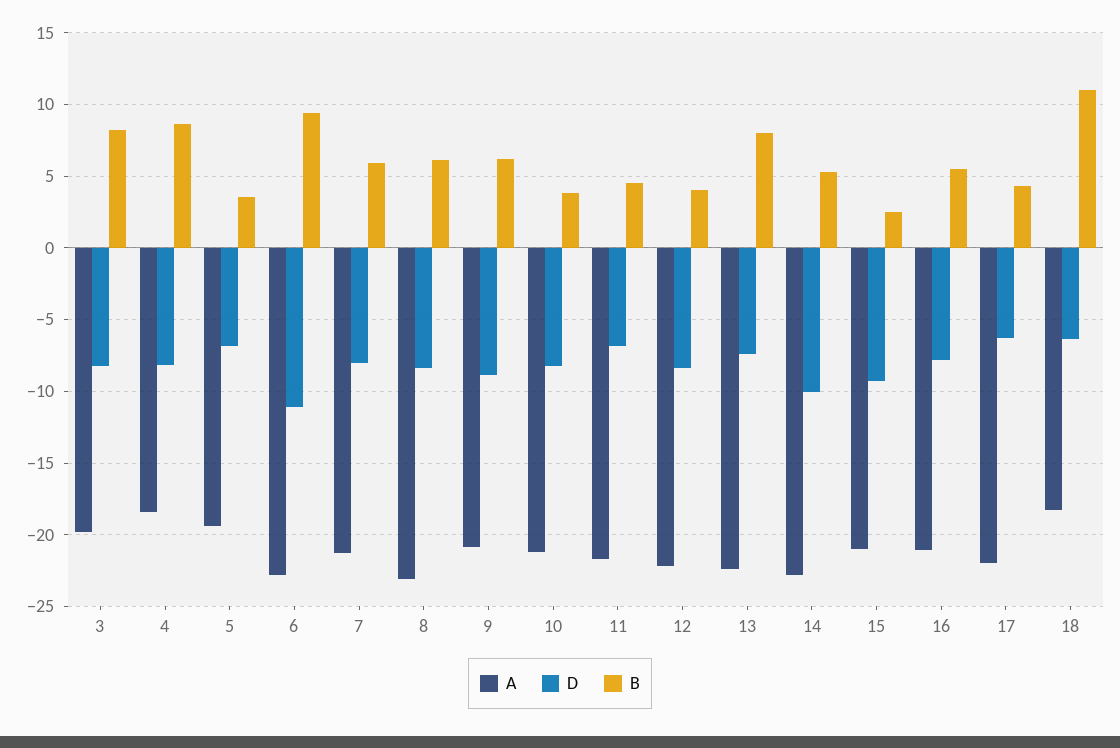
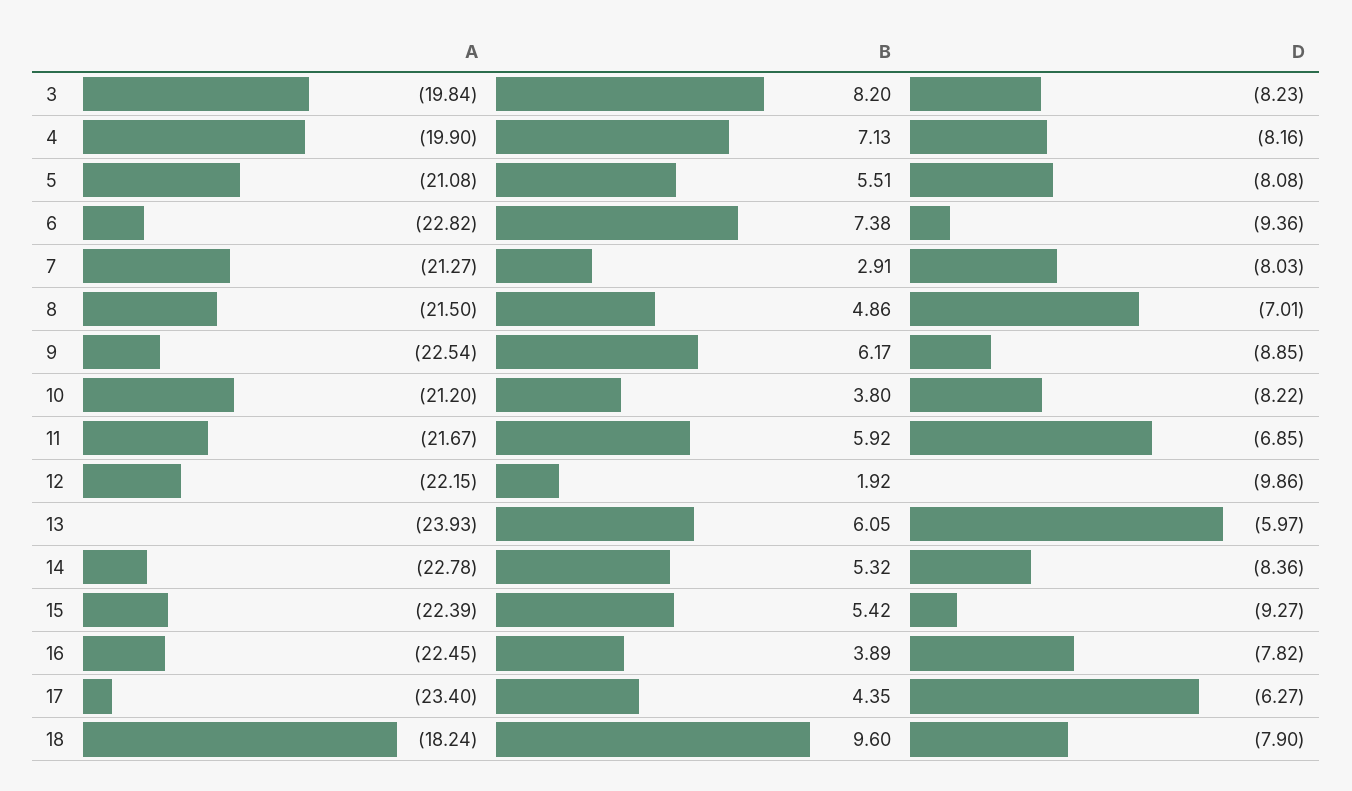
  {
    "A": {
      "3": -19.84,
-     "4": -18.5,
+     "4": -19.9,
-     "5": -19.5,
+     "5": -21.08,
      "6": -22.82,
      "7": -21.27,
-     "8": -23,
+     "8": -21.5,
-     "9": -21,
+     "9": -22.54,
      "10": -21.2,
      "11": -21.67,
      "12": -22.15,
-     "13": -22.5,
+     "13": -23.93,
      "14": -22.78,
-     "15": -21,
+     "15": -22.39,
-     "16": -21,
+     "16": -22.45,
-     "17": -22,
+     "17": -23.4,
      "18": -18.24
    },
    "D": {
      "3": -8.23,
      "4": -8.16,
-     "5": -7,
+     "5": -8.08,
-     "6": -11,
+     "6": -9.36,
      "7": -8.03,
-     "8": -8.5,
+     "8": -7.01,
      "9": -8.85,
      "10": -8.22,
      "11": -6.85,
-     "12": -8.5,
+     "12": -9.86,
-     "13": -7.5,
+     "13": -5.97,
-     "14": -10,
+     "14": -8.36,
      "15": -9.27,
      "16": -7.82,
      "17": -6.27,
-     "18": -6.5
+     "18": -7.9
    },
    "B": {
      "3": 8.2,
-     "4": 8.5,
+     "4": 7.13,
-     "5": 3.5,
+     "5": 5.51,
-     "6": 9.5,
+     "6": 7.38,
-     "7": 6,
+     "7": 2.91,
-     "8": 6,
+     "8": 4.86,
      "9": 6.17,
      "10": 3.8,
-     "11": 4.5,
+     "11": 5.92,
-     "12": 4,
+     "12": 1.92,
-     "13": 8,
+     "13": 6.05,
      "14": 5.32,
-     "15": 2.5,
+     "15": 5.42,
-     "16": 5.5,
+     "16": 3.89,
      "17": 4.35,
-     "18": 11
+     "18": 9.6
    }
  }

